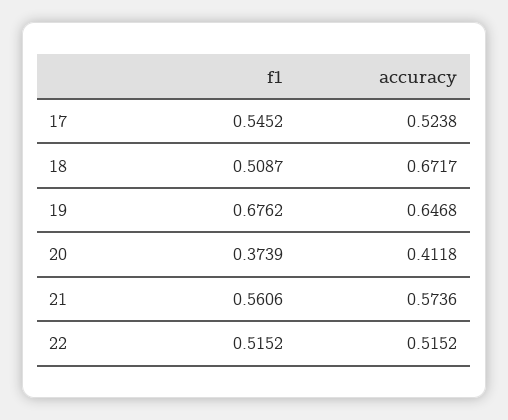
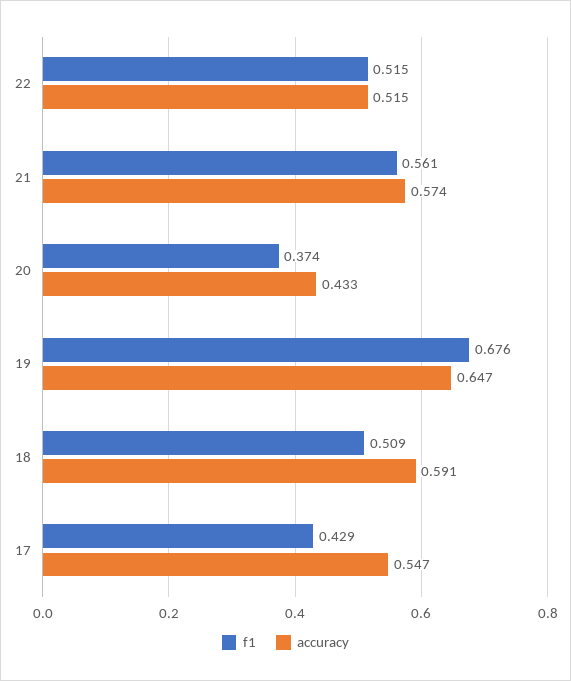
  {
    "f1": {
-     "17": 0.5452,
+     "17": 0.429,
      "18": 0.5087,
      "19": 0.6762,
      "20": 0.3739,
      "21": 0.5606,
      "22": 0.5152
    },
    "accuracy": {
-     "17": 0.5238,
+     "17": 0.547,
-     "18": 0.6717,
+     "18": 0.591,
      "19": 0.6468,
-     "20": 0.4118,
+     "20": 0.433,
      "21": 0.5736,
      "22": 0.5152
    }
  }

